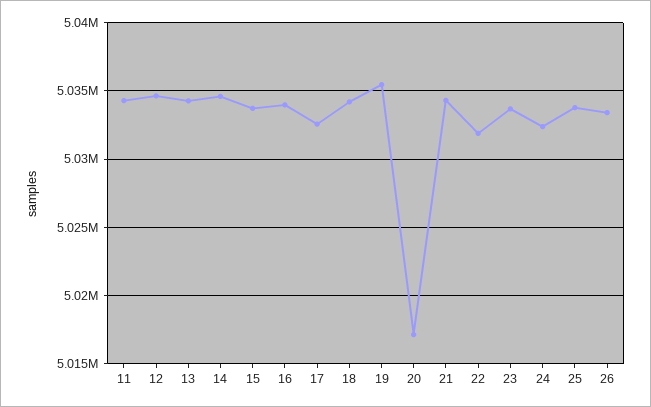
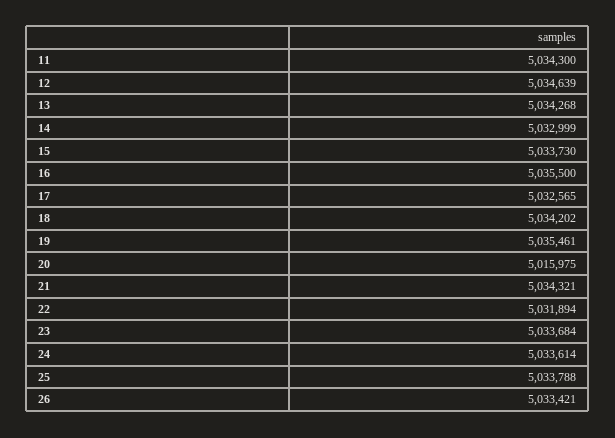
  {
    "11": 5034300,
    "12": 5034639,
    "13": 5034268,
-   "14": 5034500,
+   "14": 5032999,
    "15": 5033730,
-   "16": 5034000,
+   "16": 5035500,
    "17": 5032565,
    "18": 5034202,
    "19": 5035461,
-   "20": 5017000,
+   "20": 5015975,
    "21": 5034321,
    "22": 5031894,
    "23": 5033684,
-   "24": 5032500,
+   "24": 5033614,
    "25": 5033788,
    "26": 5033421
  }

